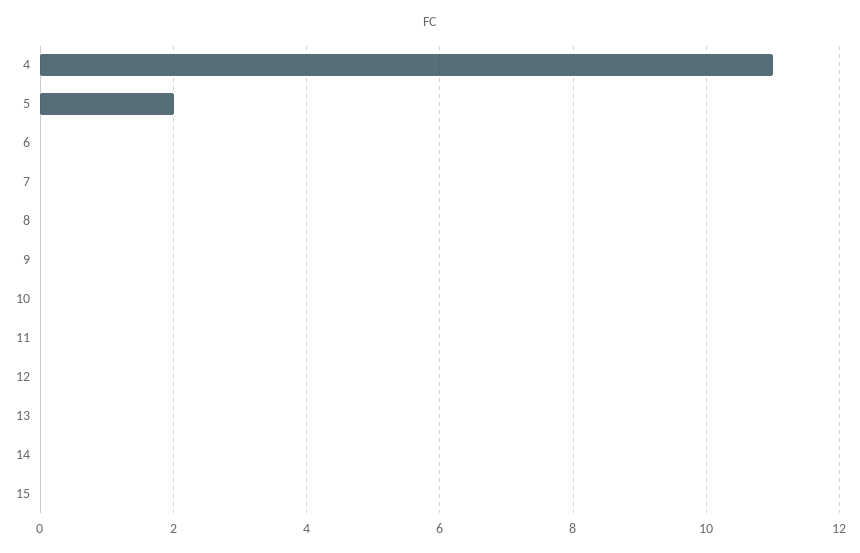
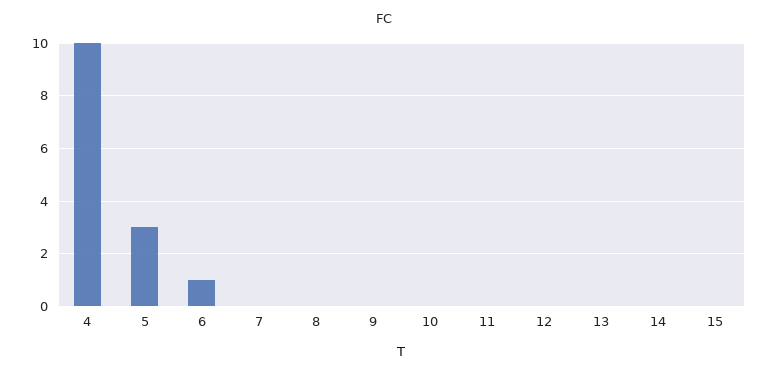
  {
-   "4": 11,
+   "4": 10,
-   "5": 2,
+   "5": 3,
-   "6": 0,
+   "6": 1,
    "7": 0,
    "8": 0,
    "9": 0,
    "10": 0,
    "11": 0,
    "12": 0,
    "13": 0,
    "14": 0,
    "15": 0
  }

